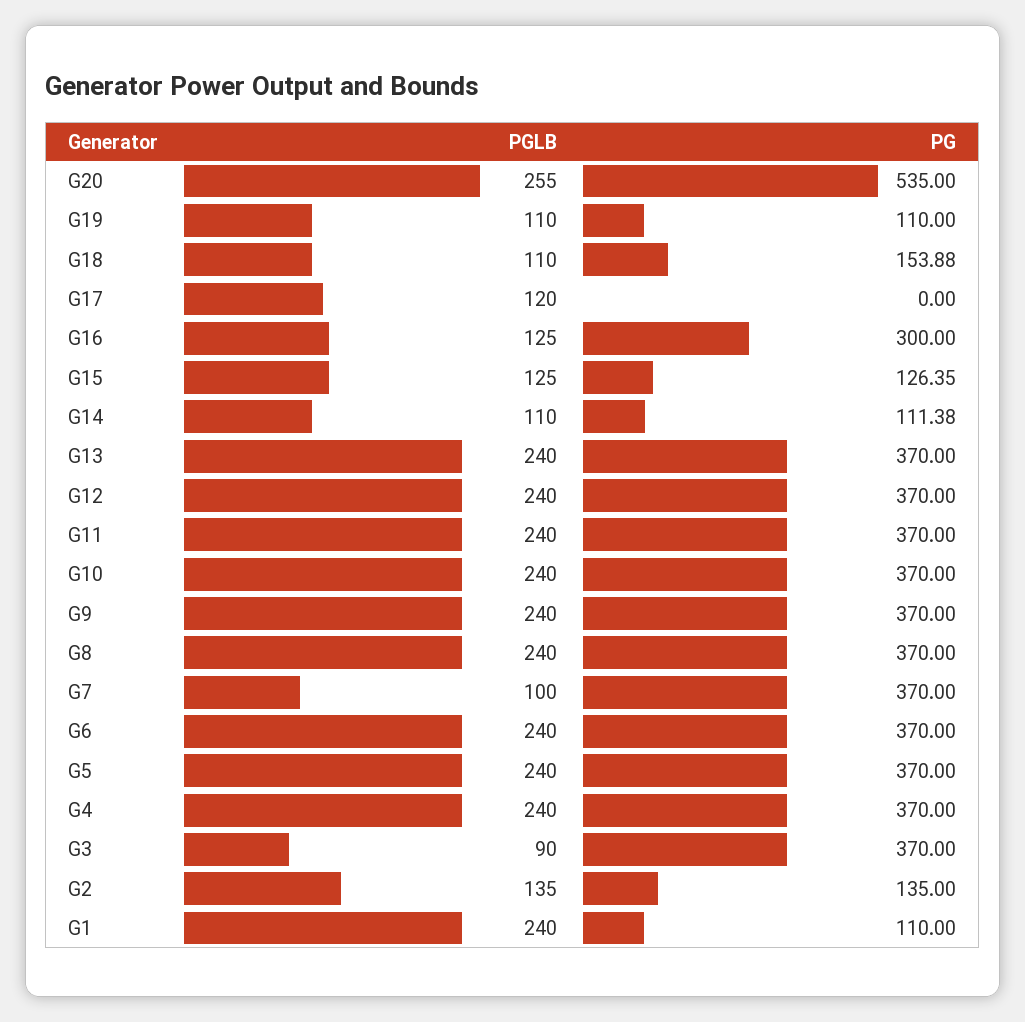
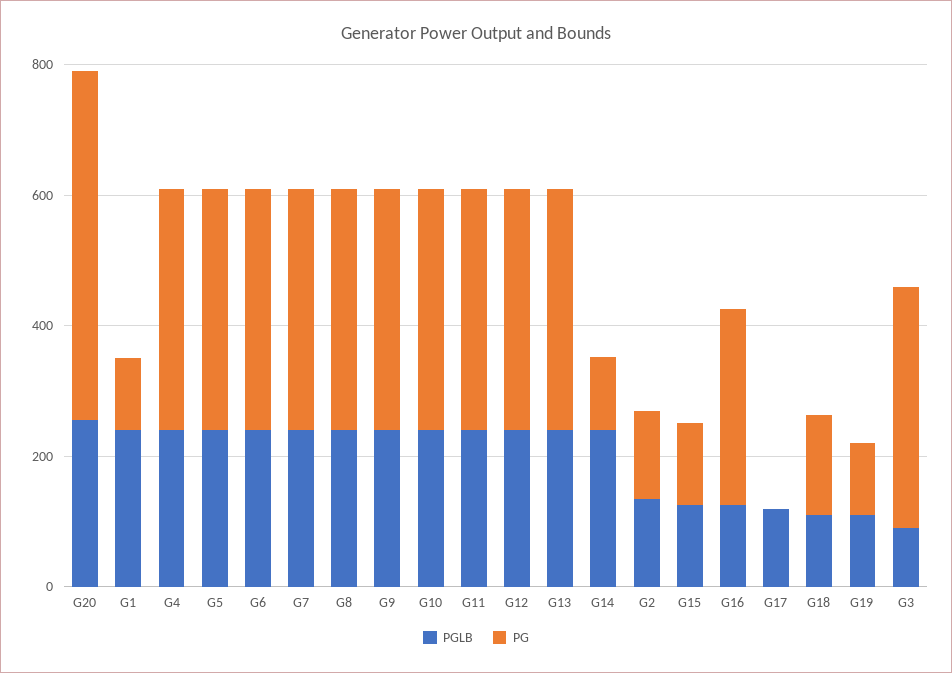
  {
    "PGLB": {
      "G20": 255,
      "G19": 110,
      "G18": 110,
      "G17": 120,
      "G16": 125,
      "G15": 125,
-     "G14": 110,
+     "G14": 250,
      "G13": 240,
      "G12": 240,
      "G11": 240,
      "G10": 240,
      "G9": 240,
      "G8": 240,
-     "G7": 100,
+     "G7": 250,
      "G6": 240,
      "G5": 240,
      "G4": 240,
      "G3": 90,
      "G2": 135,
      "G1": 240
    },
    "PG": {
      "G20": 535,
      "G19": 110,
      "G18": 153.88,
      "G17": 0,
      "G16": 300,
      "G15": 126.35,
      "G14": 111.38,
      "G13": 370,
      "G12": 370,
      "G11": 370,
      "G10": 370,
      "G9": 370,
      "G8": 370,
      "G7": 370,
      "G6": 370,
      "G5": 370,
      "G4": 370,
      "G3": 370,
      "G2": 135,
      "G1": 110
    }
  }

